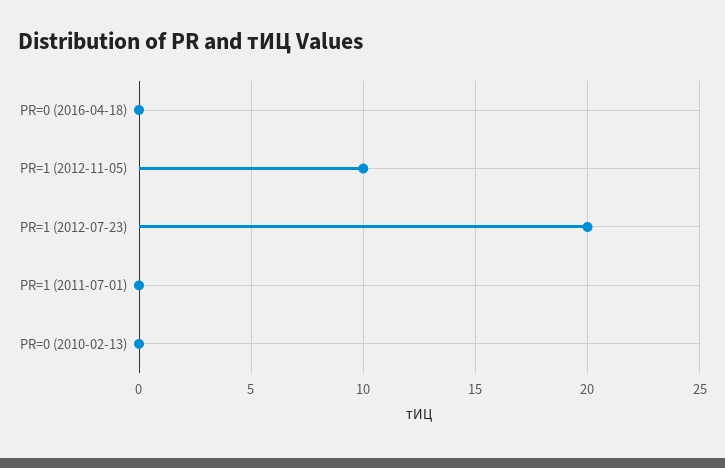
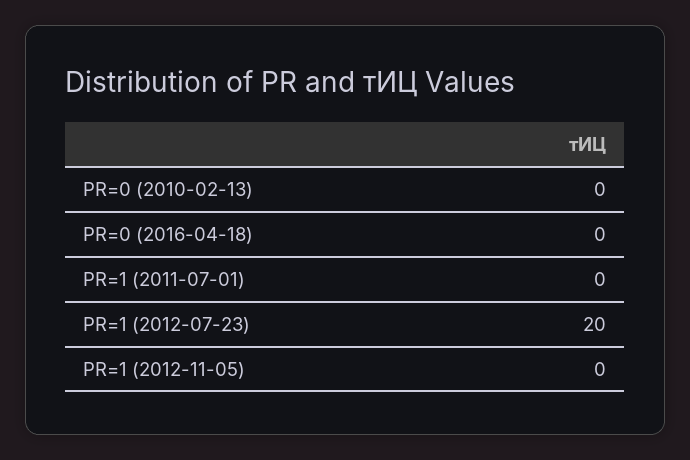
  {
    "PR=0 (2016-04-18)": 0,
-   "PR=1 (2012-11-05)": 10,
+   "PR=1 (2012-11-05)": 0,
    "PR=1 (2012-07-23)": 20,
    "PR=1 (2011-07-01)": 0,
    "PR=0 (2010-02-13)": 0
  }

